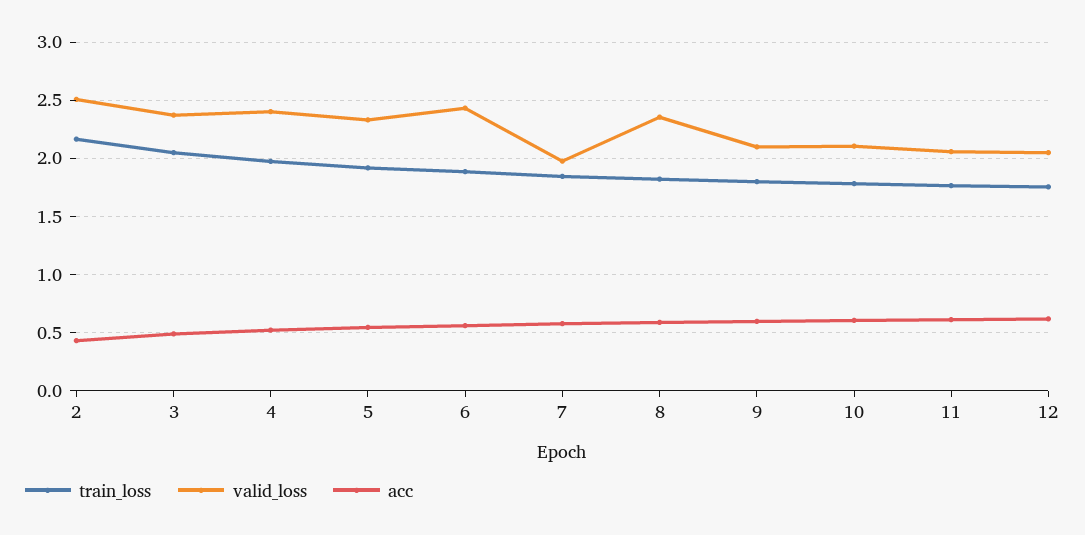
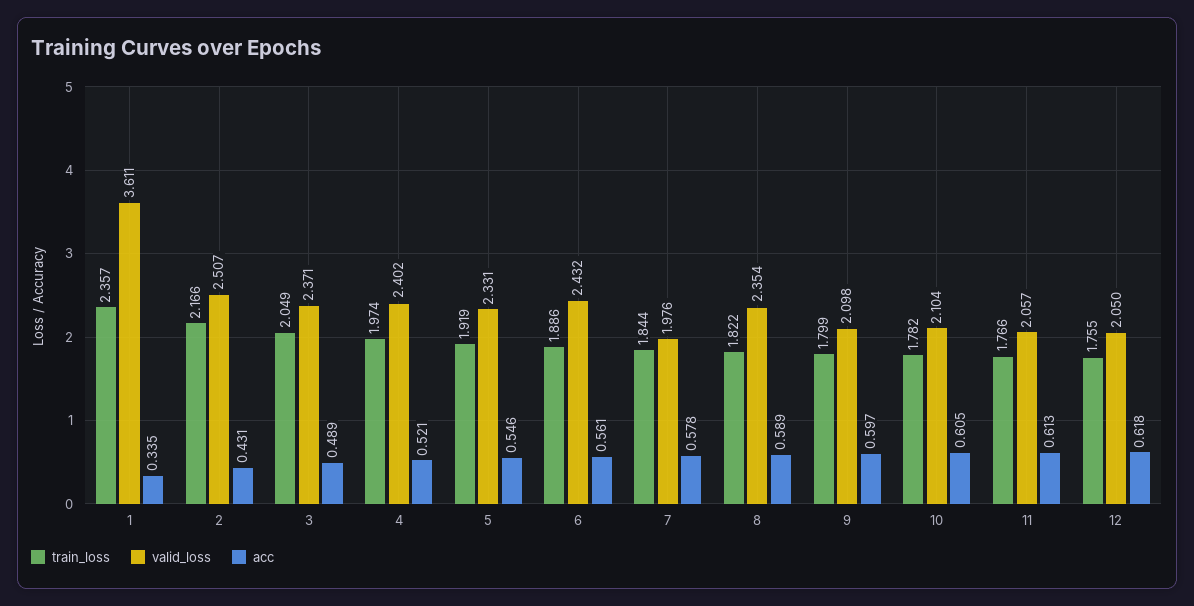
  {
    "train_loss": {
      "2": 2.166,
      "3": 2.049,
      "4": 1.974,
      "5": 1.919,
      "6": 1.886,
      "7": 1.844,
      "8": 1.822,
      "9": 1.799,
      "10": 1.782,
      "11": 1.766,
-     "12": 1.755
+     "12": 1.755,
+     "1": 2.357
    },
    "valid_loss": {
      "2": 2.507,
      "3": 2.371,
      "4": 2.402,
      "5": 2.331,
      "6": 2.432,
      "7": 1.976,
      "8": 2.354,
      "9": 2.098,
      "10": 2.104,
      "11": 2.057,
-     "12": 2.05
+     "12": 2.05,
+     "1": 3.611
    },
    "acc": {
      "2": 0.431,
      "3": 0.489,
      "4": 0.521,
      "5": 0.546,
      "6": 0.561,
      "7": 0.578,
      "8": 0.589,
      "9": 0.597,
      "10": 0.605,
      "11": 0.613,
-     "12": 0.618
+     "12": 0.618,
+     "1": 0.335
    }
  }

